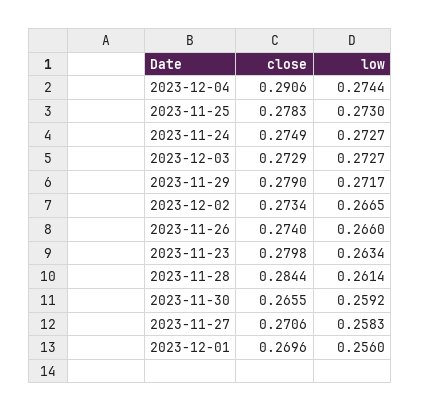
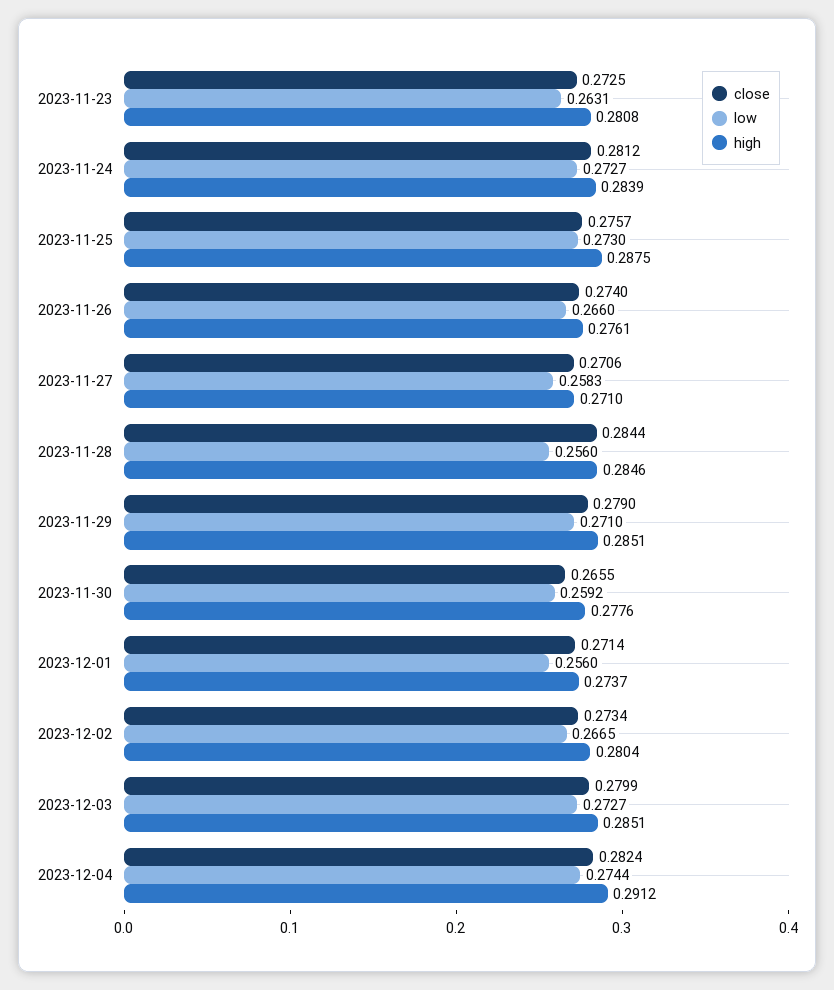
  {
    "close": {
-     "2023-12-04": 0.2906,
+     "2023-12-04": 0.2824,
-     "2023-11-25": 0.2783,
+     "2023-11-25": 0.2757,
-     "2023-11-24": 0.2749,
+     "2023-11-24": 0.2812,
-     "2023-12-03": 0.2729,
+     "2023-12-03": 0.2799,
      "2023-11-29": 0.279,
      "2023-12-02": 0.2734,
      "2023-11-26": 0.274,
-     "2023-11-23": 0.2798,
+     "2023-11-23": 0.2725,
      "2023-11-28": 0.2844,
      "2023-11-30": 0.2655,
      "2023-11-27": 0.2706,
-     "2023-12-01": 0.2696
+     "2023-12-01": 0.2714
    },
    "low": {
      "2023-12-04": 0.2744,
      "2023-11-25": 0.273,
      "2023-11-24": 0.2727,
      "2023-12-03": 0.2727,
-     "2023-11-29": 0.2717,
+     "2023-11-29": 0.271,
      "2023-12-02": 0.2665,
      "2023-11-26": 0.266,
-     "2023-11-23": 0.2634,
+     "2023-11-23": 0.2631,
-     "2023-11-28": 0.2614,
+     "2023-11-28": 0.256,
      "2023-11-30": 0.2592,
      "2023-11-27": 0.2583,
      "2023-12-01": 0.256
-   }
+   },
+   "high": {
+     "2023-11-23": 0.2808,
+     "2023-11-24": 0.2839,
+     "2023-11-25": 0.2875,
+     "2023-11-26": 0.2761,
+     "2023-11-27": 0.271,
+     "2023-11-28": 0.2846,
+     "2023-11-29": 0.2851,
+     "2023-11-30": 0.2776,
+     "2023-12-01": 0.2737,
+     "2023-12-02": 0.2804,
+     "2023-12-03": 0.2851,
+     "2023-12-04": 0.2912
+   }
  }

